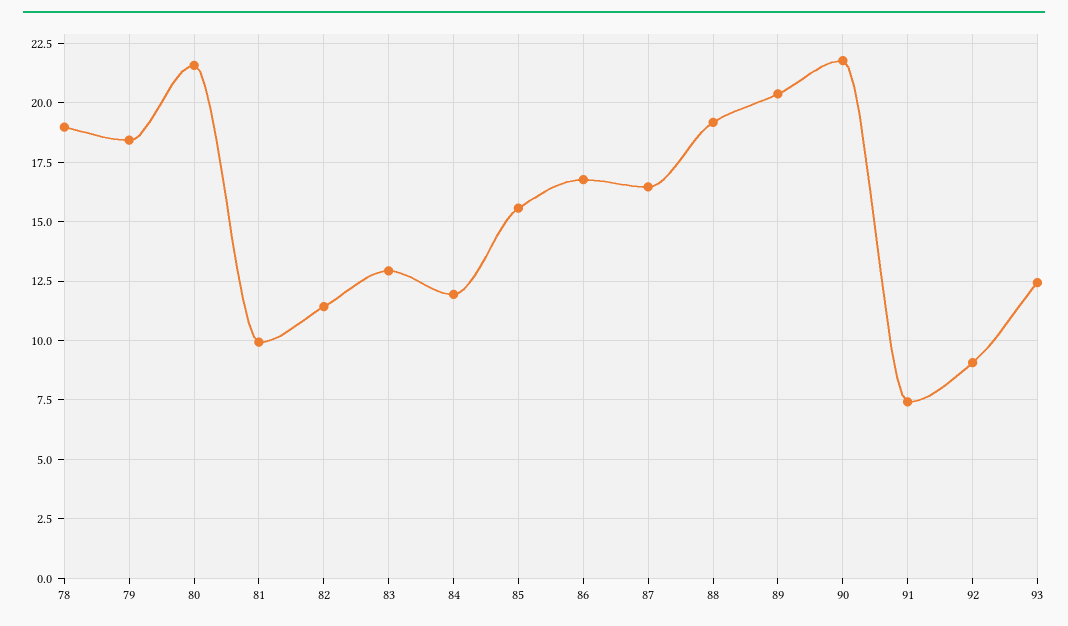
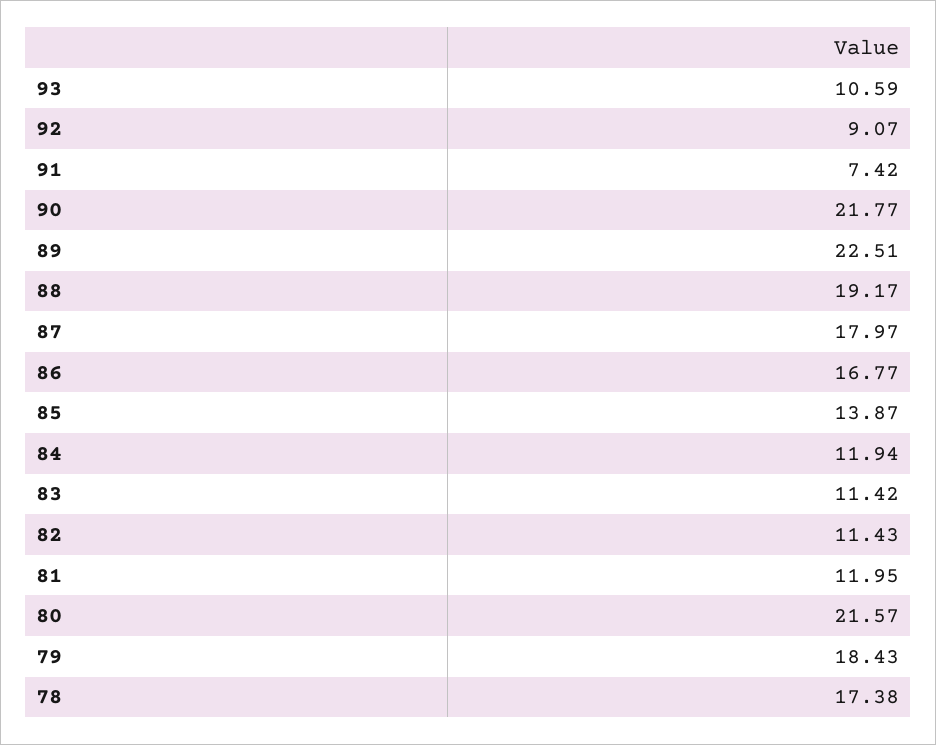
  {
-   "78": 19,
+   "78": 17.38,
    "79": 18.43,
    "80": 21.57,
-   "81": 10,
+   "81": 11.95,
    "82": 11.43,
-   "83": 13,
+   "83": 11.42,
    "84": 11.94,
-   "85": 15.5,
+   "85": 13.87,
    "86": 16.77,
-   "87": 16.5,
+   "87": 17.97,
    "88": 19.17,
-   "89": 20.5,
+   "89": 22.51,
    "90": 21.77,
    "91": 7.42,
    "92": 9.07,
-   "93": 12.5
+   "93": 10.59
  }

